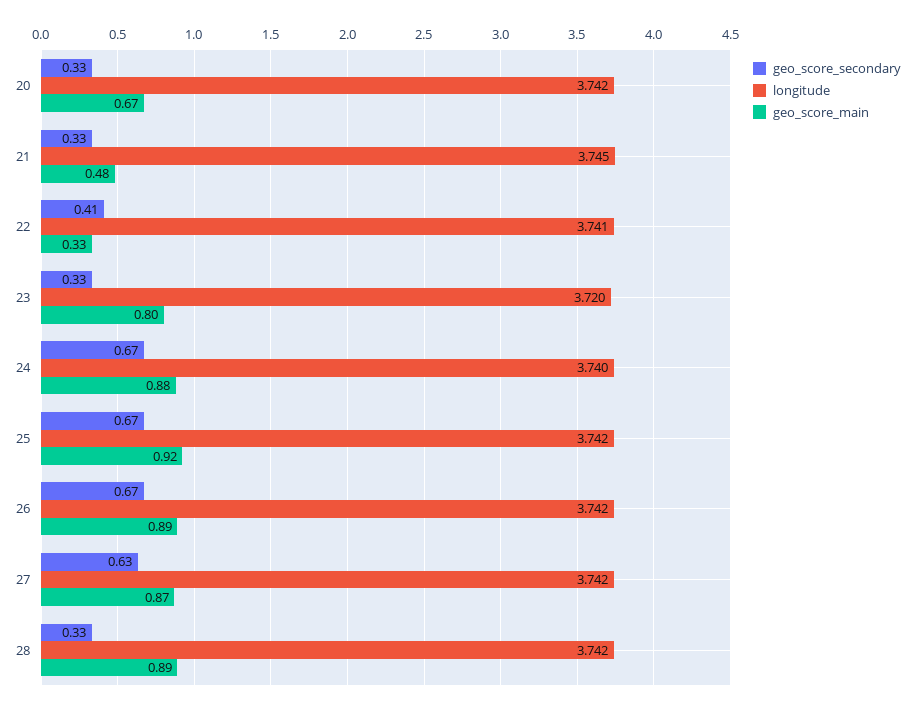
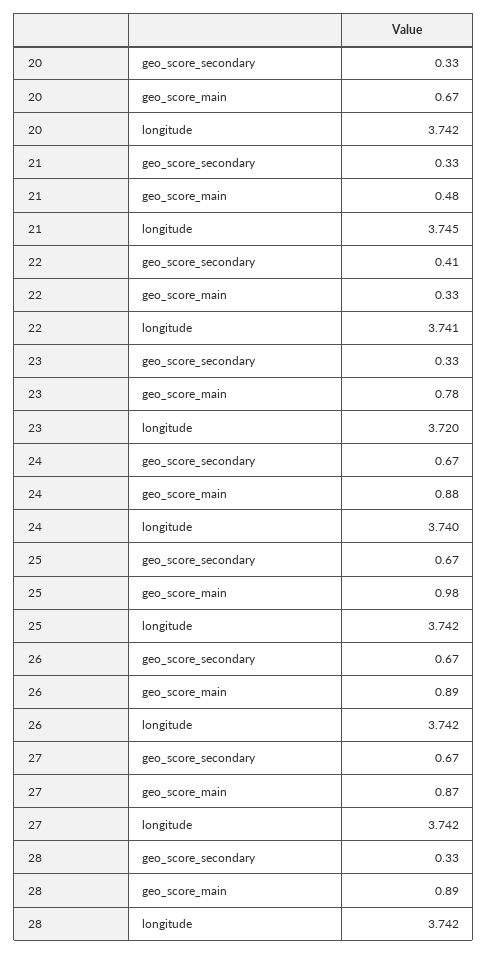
  {
    "geo_score_secondary": {
      "20": 0.33,
      "21": 0.33,
      "22": 0.41,
      "23": 0.33,
      "24": 0.67,
      "25": 0.67,
      "26": 0.67,
-     "27": 0.63,
+     "27": 0.67,
      "28": 0.33
    },
    "longitude": {
      "20": 3.742,
      "21": 3.745,
      "22": 3.741,
      "23": 3.72,
      "24": 3.74,
      "25": 3.742,
      "26": 3.742,
      "27": 3.742,
      "28": 3.742
    },
    "geo_score_main": {
      "20": 0.67,
      "21": 0.48,
      "22": 0.33,
-     "23": 0.8,
+     "23": 0.78,
      "24": 0.88,
-     "25": 0.92,
+     "25": 0.98,
      "26": 0.89,
      "27": 0.87,
      "28": 0.89
    }
  }

